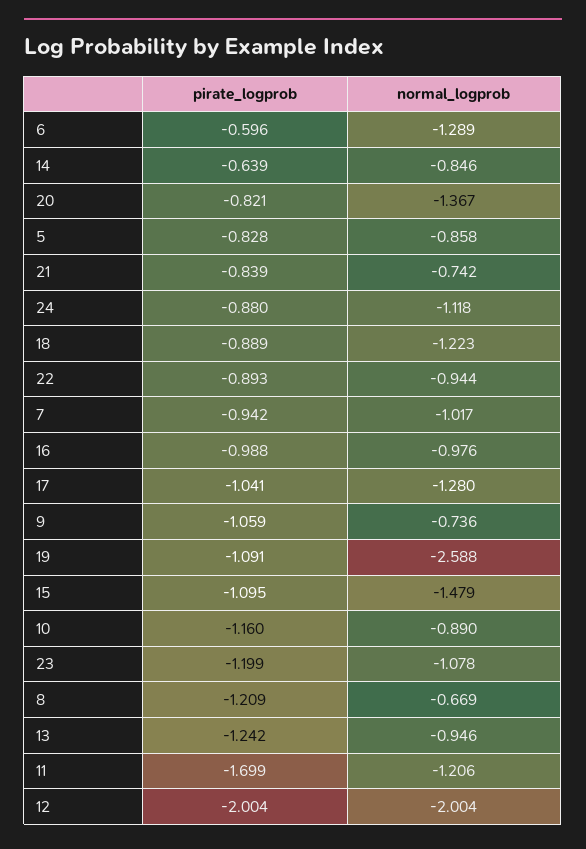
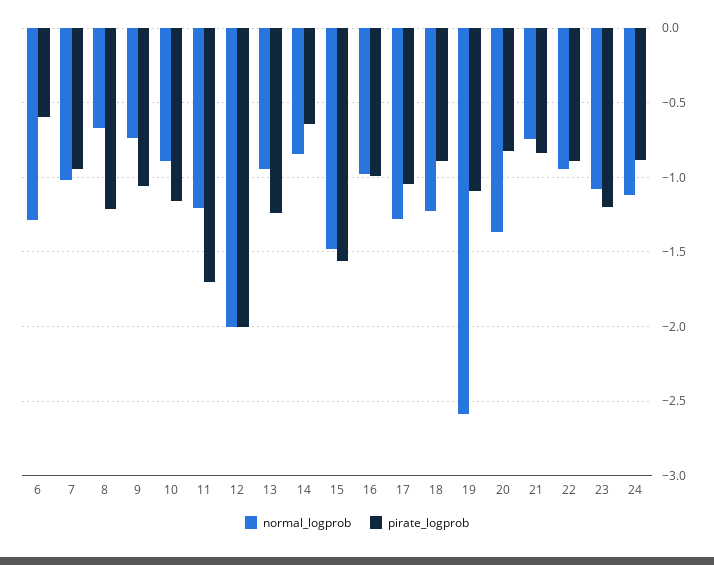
  {
    "pirate_logprob": {
      "6": -0.596,
      "14": -0.639,
      "20": -0.821,
-     "5": -0.828,
      "21": -0.839,
      "24": -0.88,
      "18": -0.889,
      "22": -0.893,
      "7": -0.942,
      "16": -0.988,
      "17": -1.041,
      "9": -1.059,
      "19": -1.091,
-     "15": -1.095,
+     "15": -1.55,
      "10": -1.16,
      "23": -1.199,
      "8": -1.209,
      "13": -1.242,
      "11": -1.699,
      "12": -2.004
    },
    "normal_logprob": {
      "6": -1.289,
      "14": -0.846,
      "20": -1.367,
-     "5": -0.858,
      "21": -0.742,
      "24": -1.118,
      "18": -1.223,
      "22": -0.944,
      "7": -1.017,
      "16": -0.976,
      "17": -1.28,
      "9": -0.736,
      "19": -2.588,
      "15": -1.479,
      "10": -0.89,
      "23": -1.078,
      "8": -0.669,
      "13": -0.946,
      "11": -1.206,
      "12": -2.004
    }
  }

